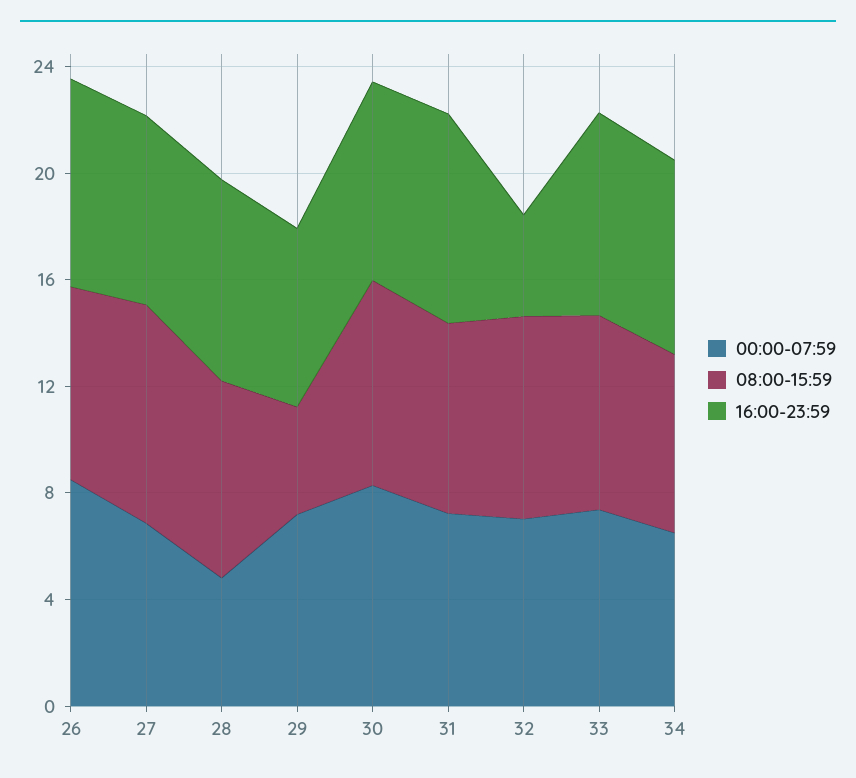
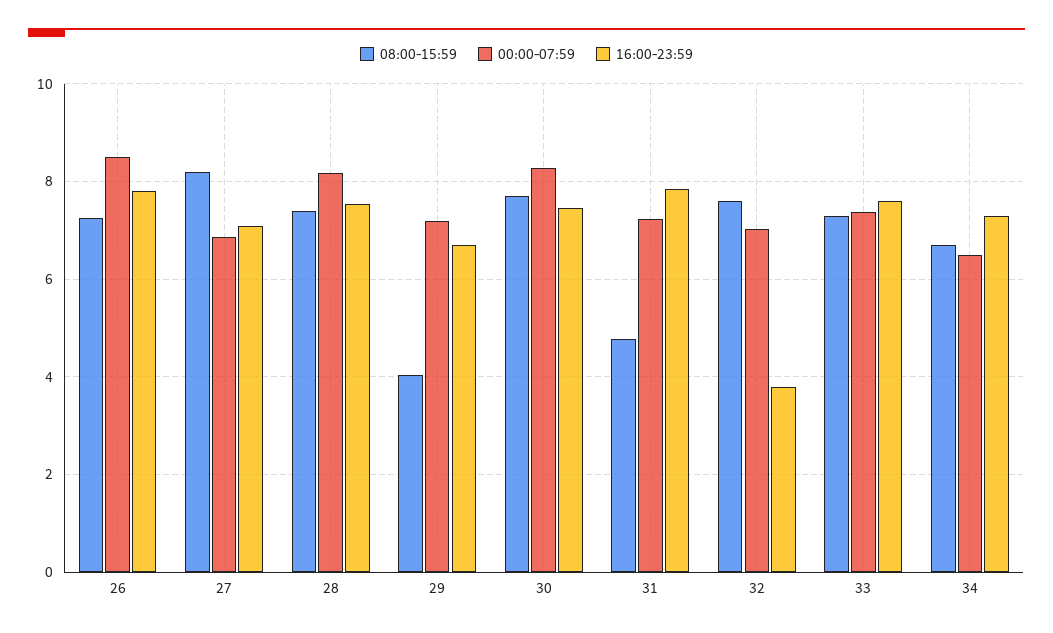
  {
    "00:00-07:59": {
      "26": 8.6,
      "27": 6.8,
-     "28": 5,
+     "28": 8.2,
      "29": 7.2,
      "30": 8.2,
      "31": 7.2,
      "32": 7,
      "33": 7.4,
      "34": 6.6
    },
    "08:00-15:59": {
      "26": 7.2,
      "27": 8.2,
      "28": 7.4,
      "29": 4,
      "30": 7.8,
-     "31": 7,
+     "31": 4.8,
      "32": 7.6,
      "33": 7.4,
      "34": 6.8
    },
    "16:00-23:59": {
      "26": 7.8,
      "27": 7.2,
      "28": 7.6,
      "29": 6.8,
      "30": 7.4,
      "31": 7.8,
      "32": 3.8,
      "33": 7.6,
      "34": 7.4
    }
  }

